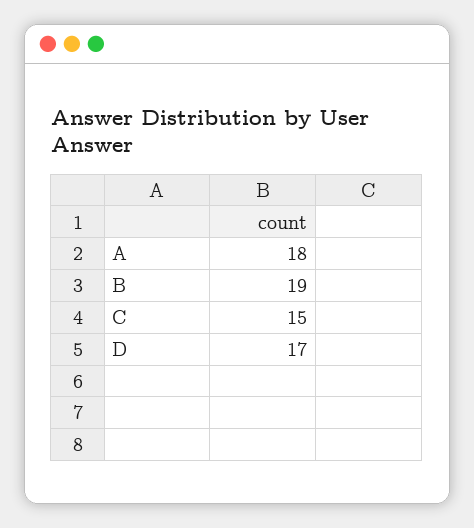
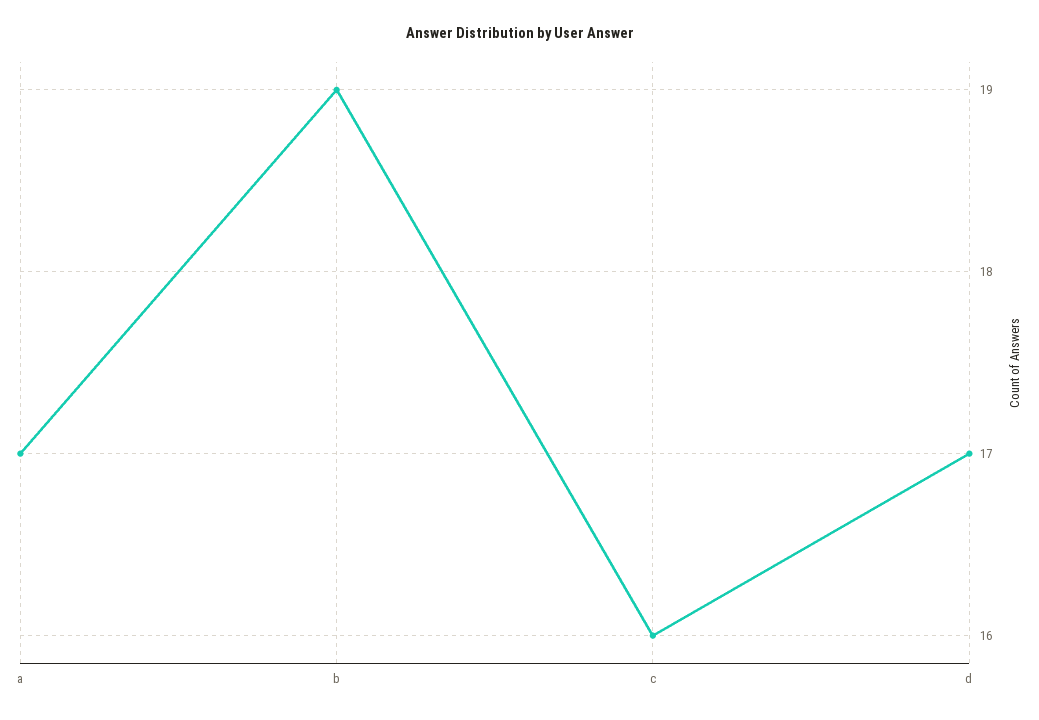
  {
-   "A": 18,
+   "A": 17,
    "B": 19,
-   "C": 15,
+   "C": 16,
    "D": 17
  }

